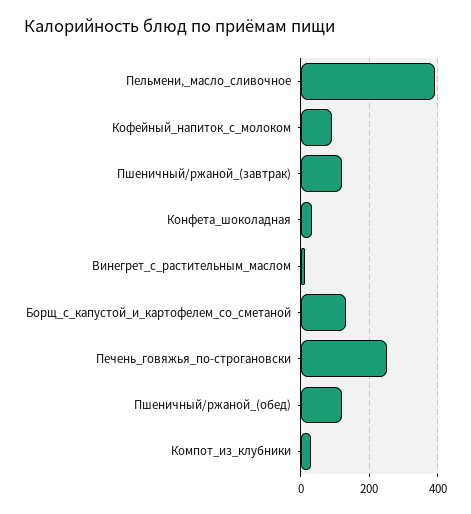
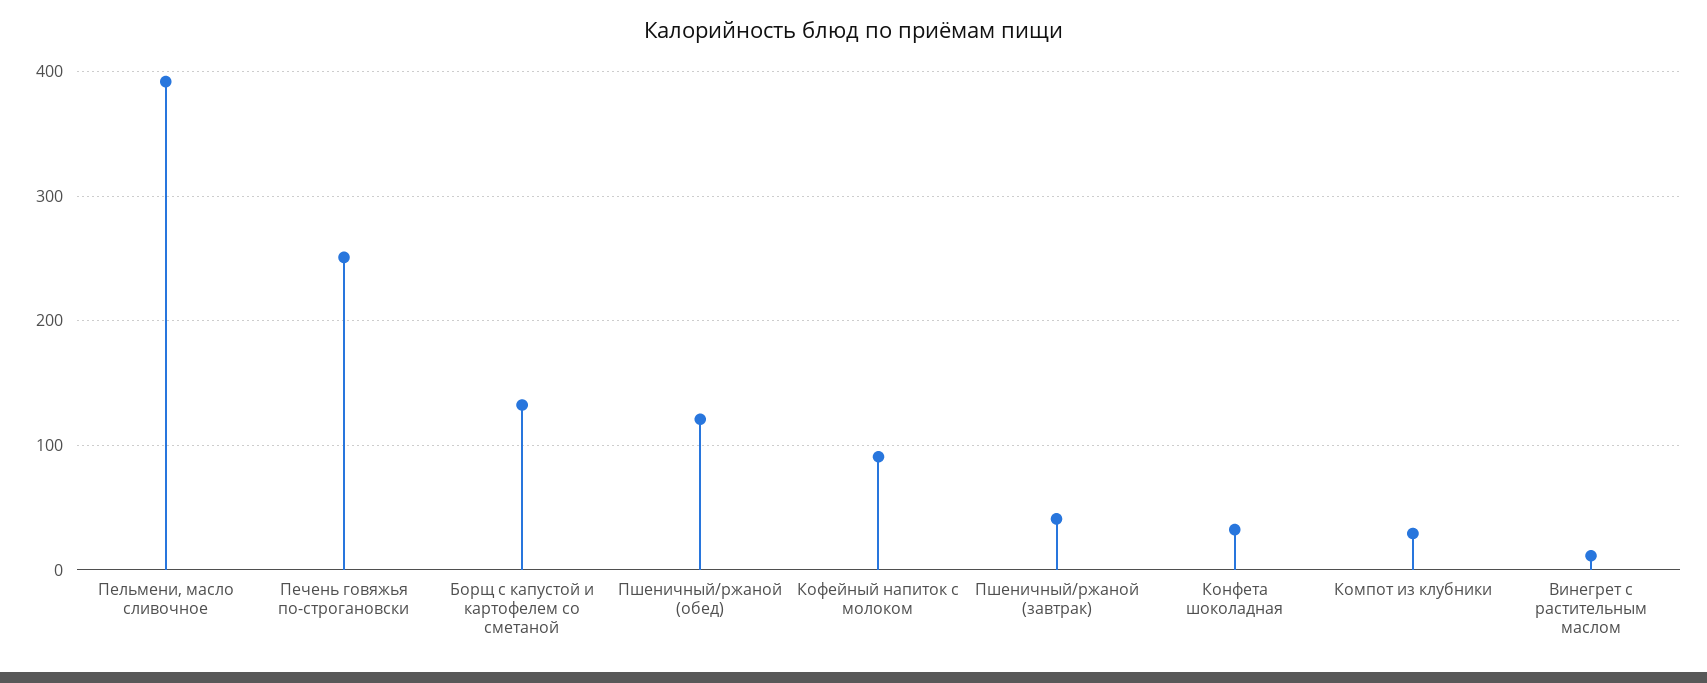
  {
    "Пельмени,_масло_сливочное": 390,
    "Кофейный_напиток_с_молоком": 90,
-   "Пшеничный/ржаной_(завтрак)": 120,
+   "Пшеничный/ржаной_(завтрак)": 40,
    "Конфета_шоколадная": 30,
    "Винегрет_с_растительным_маслом": 10,
    "Борщ_с_капустой_и_картофелем_со_сметаной": 130,
    "Печень_говяжья_по-строгановски": 250,
    "Пшеничный/ржаной_(обед)": 120,
    "Компот_из_клубники": 30
  }

